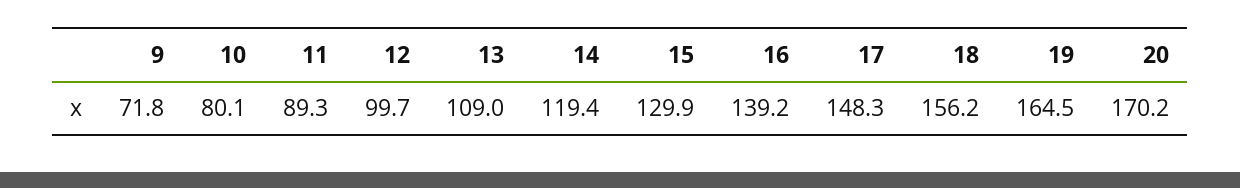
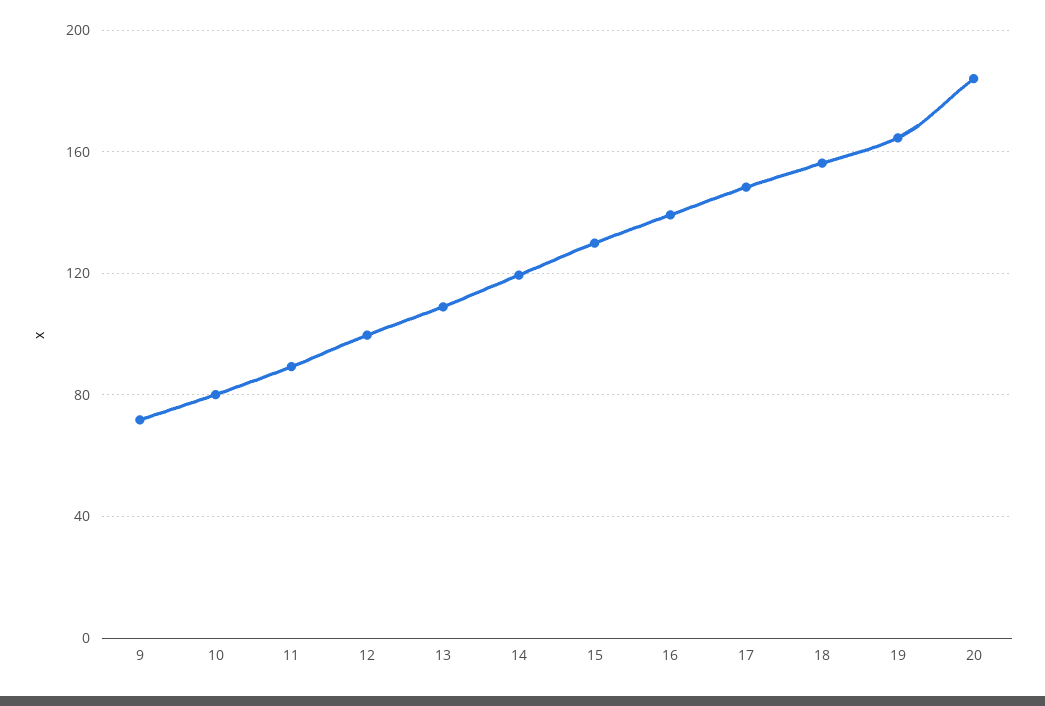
  {
    "9": 71.8,
    "10": 80.1,
    "11": 89.3,
    "12": 99.7,
    "13": 109,
    "14": 119.4,
    "15": 129.9,
    "16": 139.2,
    "17": 148.3,
    "18": 156.2,
    "19": 164.5,
-   "20": 170.2
+   "20": 185
  }

